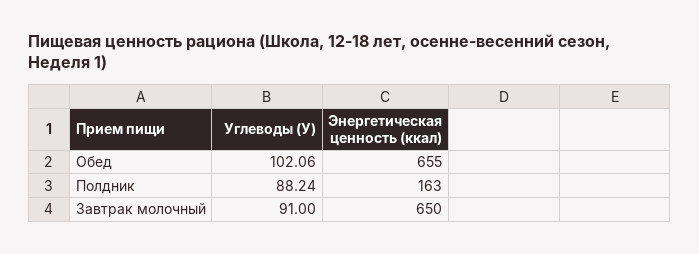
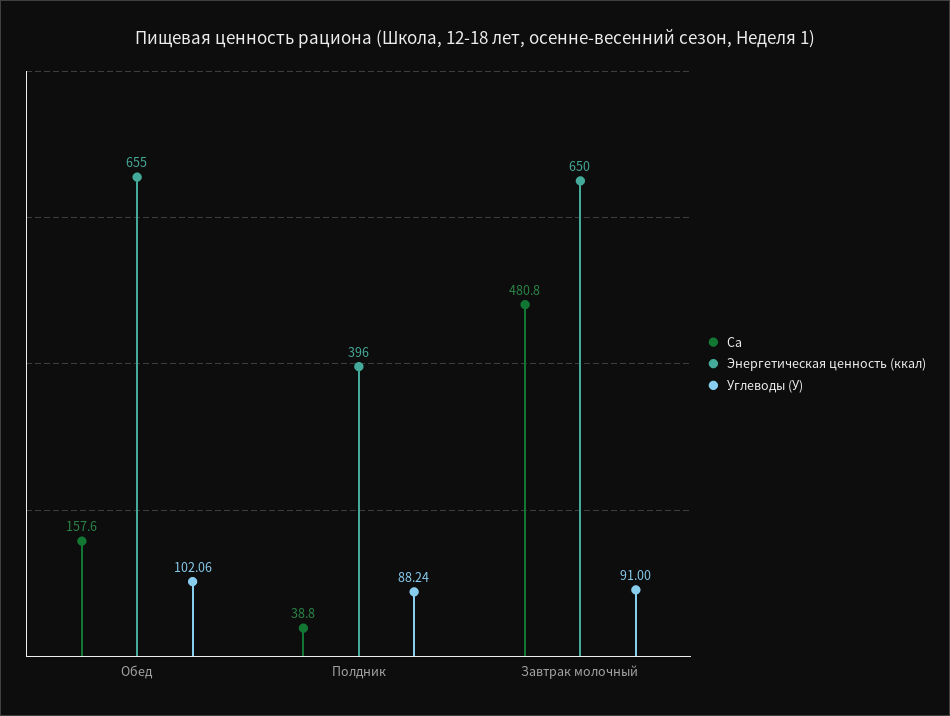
  {
    "Углеводы (У)": {
      "Обед": 102.06,
      "Полдник": 88.24,
      "Завтрак молочный": 91
    },
    "Энергетическая ценность (ккал)": {
      "Обед": 655,
-     "Полдник": 163,
+     "Полдник": 396,
      "Завтрак молочный": 650
-   }
+   },
+   "Ca": {
+     "Обед": 157.6,
+     "Полдник": 38.8,
+     "Завтрак молочный": 480.8
+   }
  }

